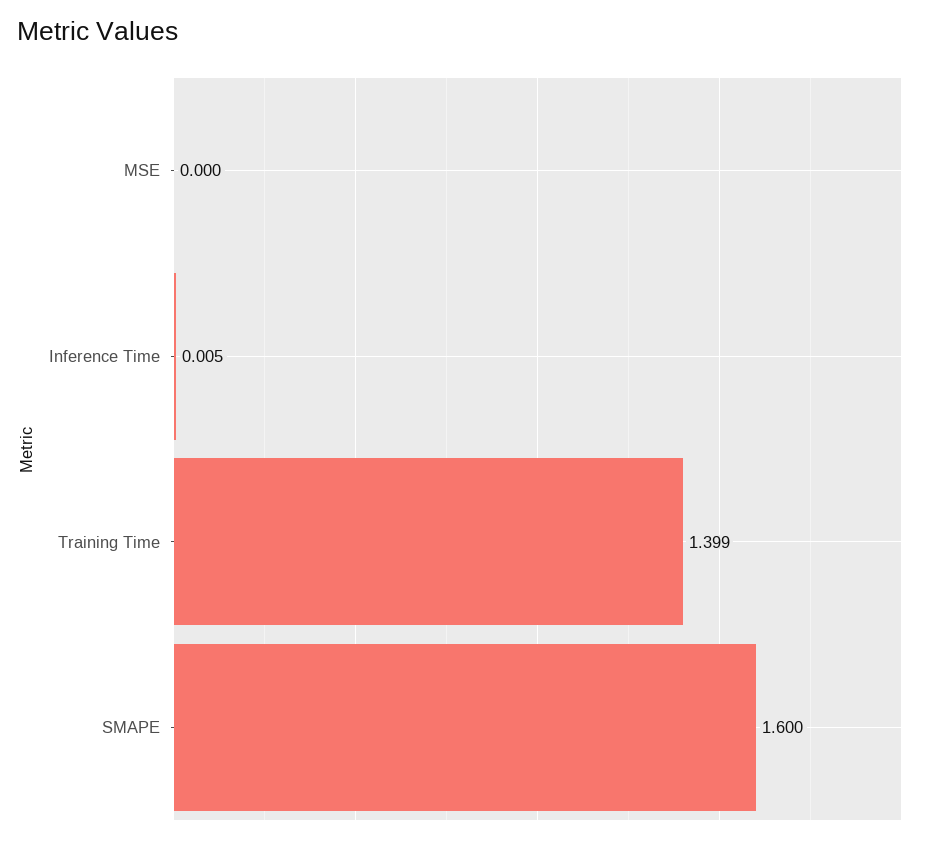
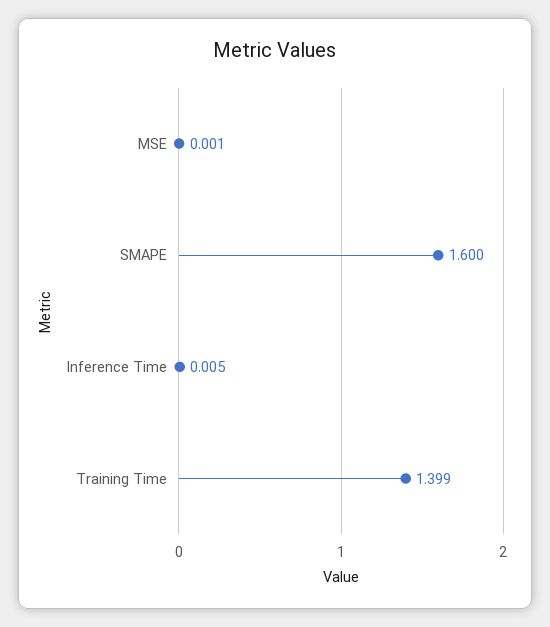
  {
-   "MSE": 0,
+   "MSE": 0.001,
    "Inference Time": 0.005,
    "Training Time": 1.399,
    "SMAPE": 1.6
  }

